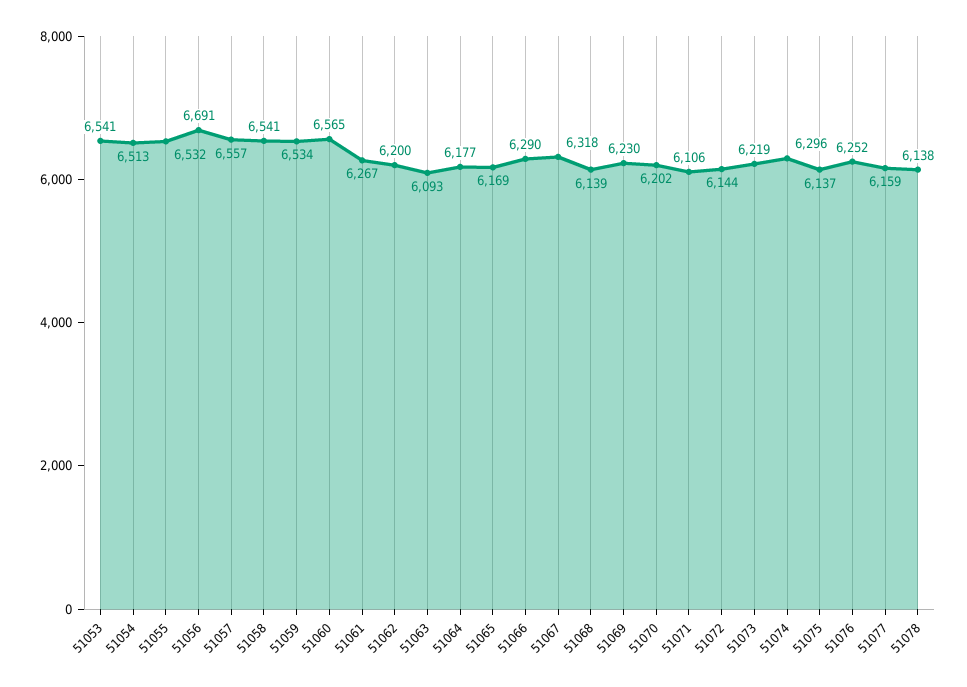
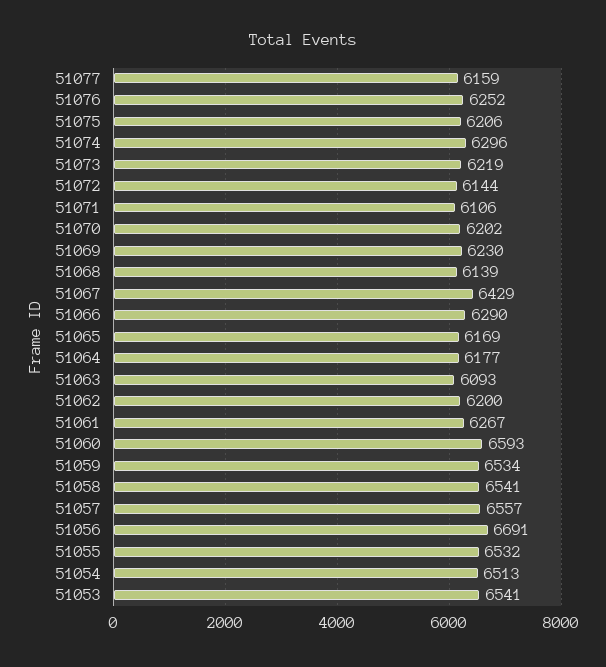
  {
    "51053": 6541,
    "51054": 6513,
    "51055": 6532,
    "51056": 6691,
    "51057": 6557,
    "51058": 6541,
    "51059": 6534,
-   "51060": 6565,
+   "51060": 6593,
    "51061": 6267,
    "51062": 6200,
    "51063": 6093,
    "51064": 6177,
    "51065": 6169,
    "51066": 6290,
-   "51067": 6318,
+   "51067": 6429,
    "51068": 6139,
    "51069": 6230,
    "51070": 6202,
    "51071": 6106,
    "51072": 6144,
    "51073": 6219,
    "51074": 6296,
-   "51075": 6137,
+   "51075": 6206,
    "51076": 6252,
-   "51077": 6159,
+   "51077": 6159
-   "51078": 6138
  }

